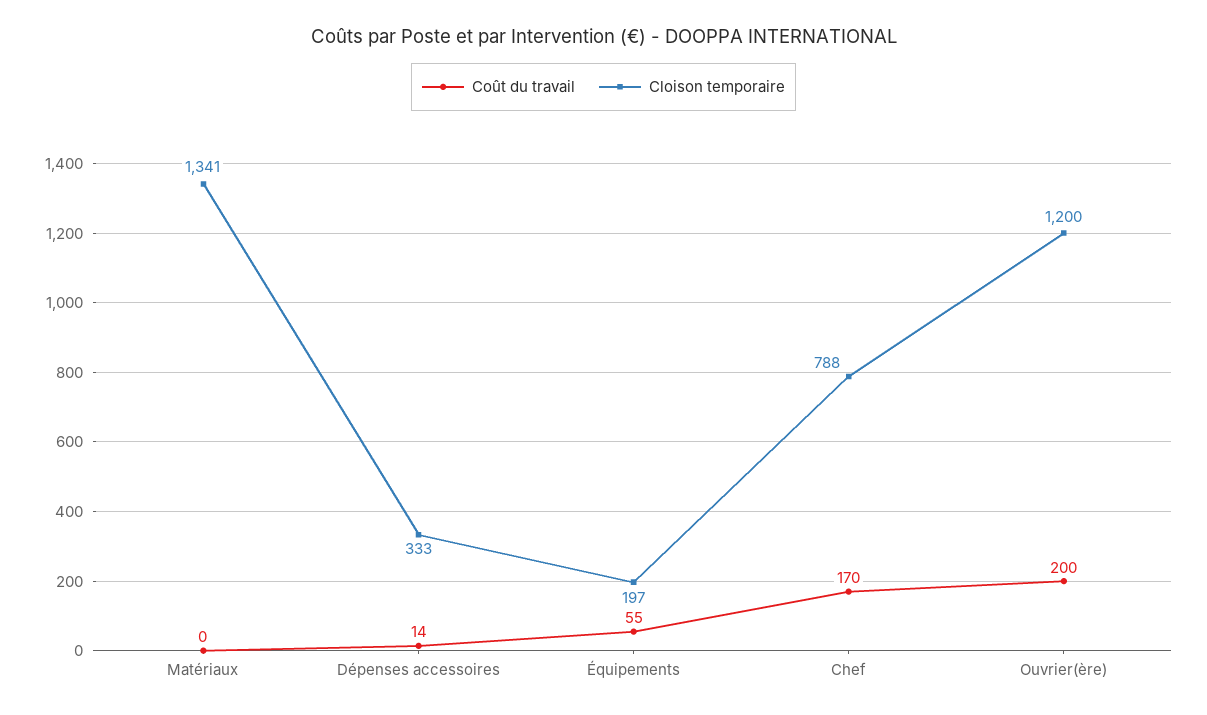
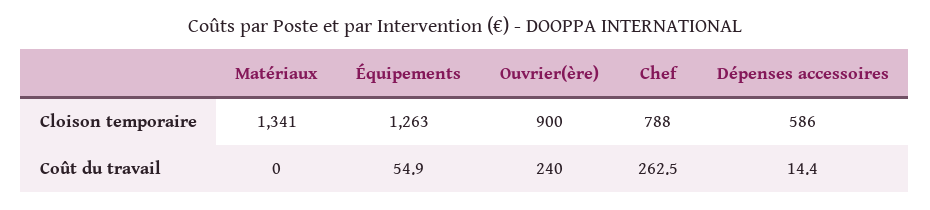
  {
    "Coût du travail": {
      "Matériaux": 0,
      "Dépenses accessoires": 14.4,
      "Équipements": 54.9,
-     "Chef": 170,
+     "Chef": 262.5,
-     "Ouvrier(ère)": 200
+     "Ouvrier(ère)": 240
    },
    "Cloison temporaire": {
      "Matériaux": 1341,
-     "Dépenses accessoires": 333,
+     "Dépenses accessoires": 586,
-     "Équipements": 197,
+     "Équipements": 1263,
      "Chef": 788,
-     "Ouvrier(ère)": 1200
+     "Ouvrier(ère)": 900
    }
  }

